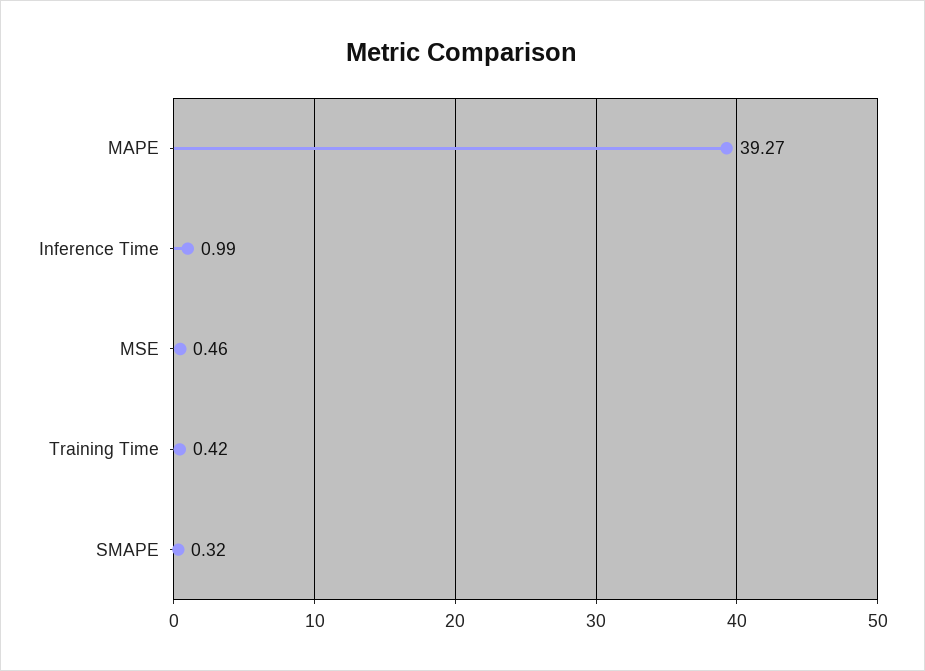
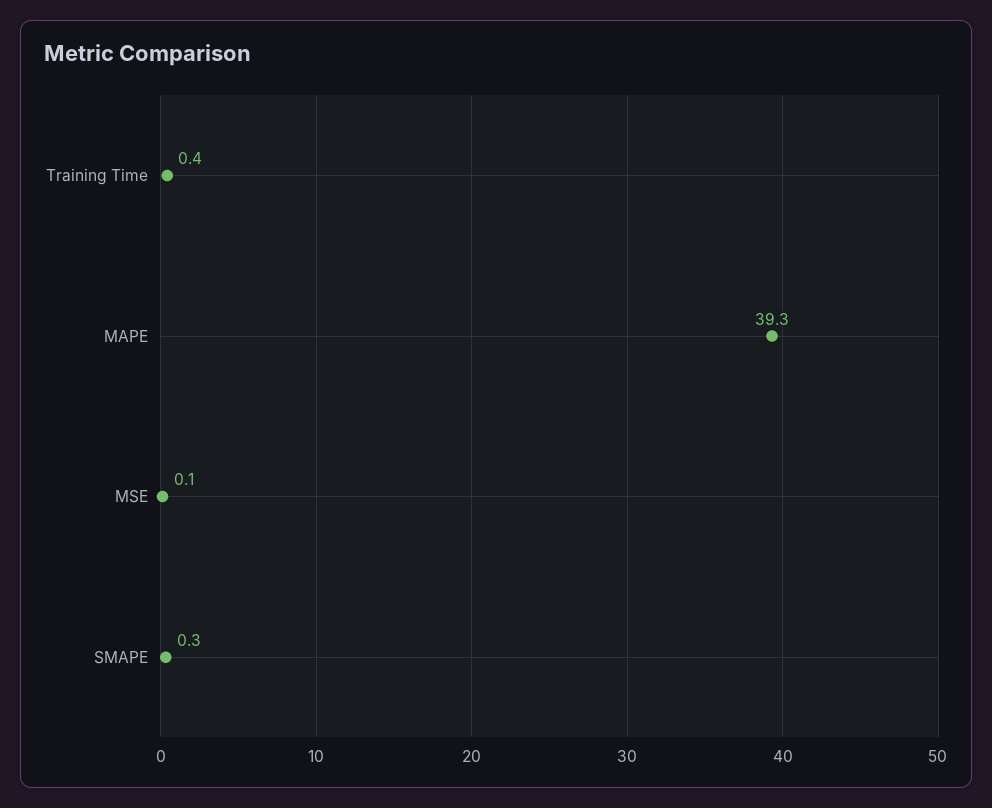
  {
    "MAPE": 39.27,
-   "Inference Time": 0.99,
-   "MSE": 0.46,
+   "MSE": 0.1,
    "Training Time": 0.42,
    "SMAPE": 0.32
  }

